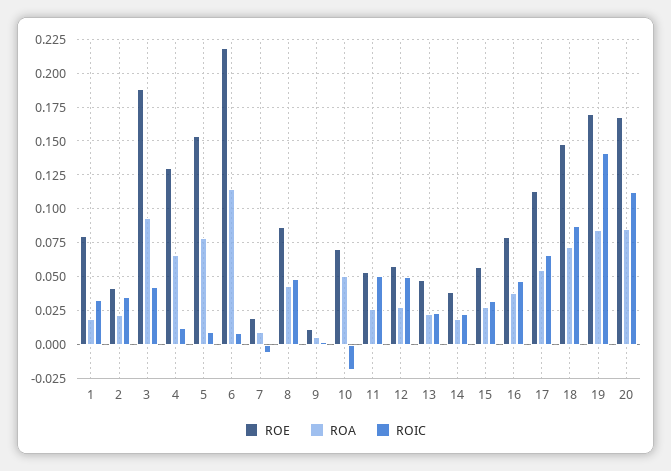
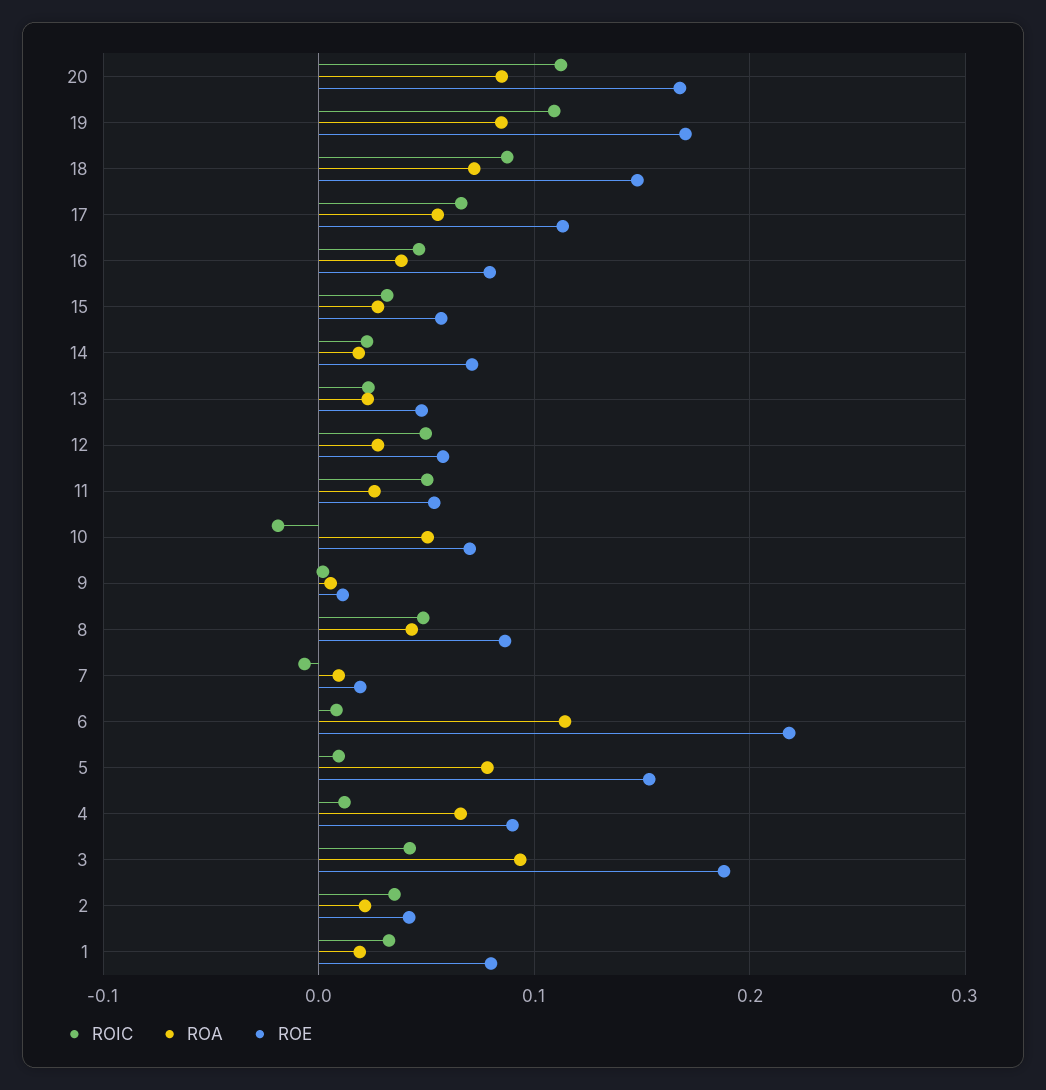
  {
    "ROE": {
      "1": 0.08,
      "2": 0.04,
      "3": 0.19,
-     "4": 0.13,
+     "4": 0.09,
      "5": 0.155,
      "6": 0.22,
      "7": 0.02,
      "8": 0.085,
      "9": 0.01,
      "10": 0.07,
      "11": 0.055,
      "12": 0.06,
      "13": 0.05,
-     "14": 0.04,
+     "14": 0.07,
      "15": 0.055,
      "16": 0.08,
      "17": 0.115,
      "18": 0.15,
      "19": 0.17,
      "20": 0.17
    },
    "ROA": {
      "1": 0.02,
      "2": 0.02,
      "3": 0.095,
      "4": 0.065,
      "5": 0.08,
      "6": 0.115,
      "7": 0.01,
      "8": 0.045,
      "9": 0.005,
      "10": 0.05,
      "11": 0.025,
      "12": 0.03,
      "13": 0.025,
      "14": 0.02,
      "15": 0.03,
      "16": 0.04,
      "17": 0.055,
      "18": 0.07,
      "19": 0.085,
      "20": 0.085
    },
    "ROIC": {
      "1": 0.035,
      "2": 0.035,
      "3": 0.04,
      "4": 0.01,
      "5": 0.01,
      "6": 0.01,
      "7": -0.005,
      "8": 0.05,
      "9": 0,
      "10": -0.02,
      "11": 0.05,
      "12": 0.05,
      "13": 0.025,
      "14": 0.025,
      "15": 0.03,
      "16": 0.045,
      "17": 0.065,
      "18": 0.09,
-     "19": 0.14,
+     "19": 0.11,
      "20": 0.11
    }
  }

